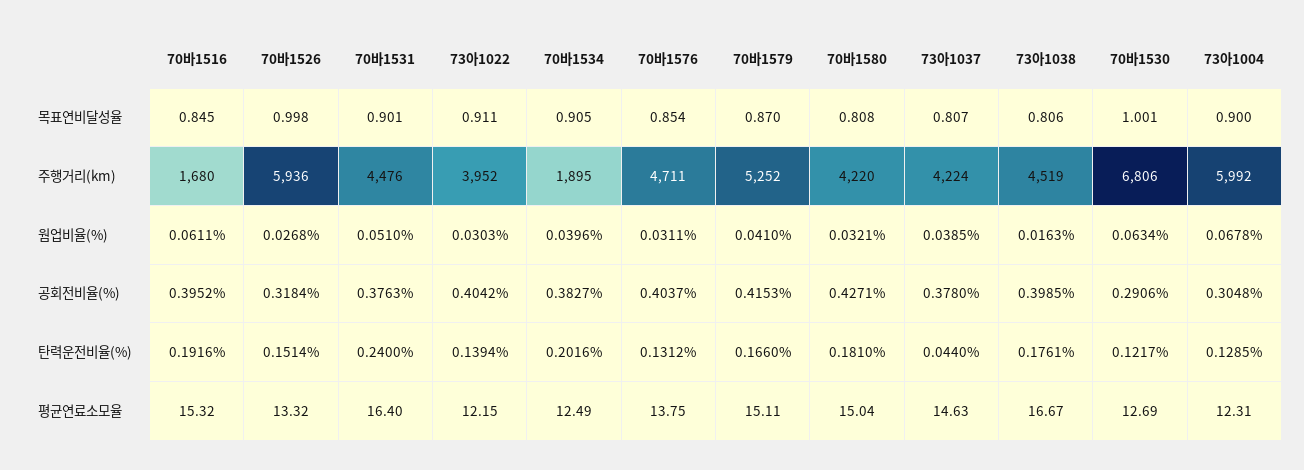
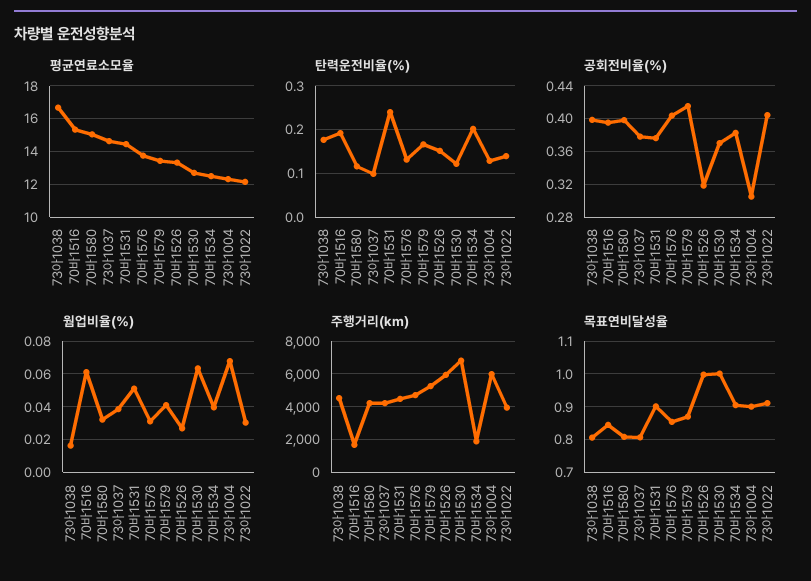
  {
    "목표연비달성율": {
      "70바1516": 0.845,
      "70바1526": 0.998,
      "70바1531": 0.901,
      "73아1022": 0.911,
      "70바1534": 0.905,
      "70바1576": 0.854,
      "70바1579": 0.87,
      "70바1580": 0.808,
      "73아1037": 0.807,
      "73아1038": 0.806,
      "70바1530": 1.001,
      "73아1004": 0.9
    },
    "주행거리(km)": {
      "70바1516": 1680,
      "70바1526": 5936,
      "70바1531": 4476,
      "73아1022": 3952,
      "70바1534": 1895,
      "70바1576": 4711,
      "70바1579": 5252,
      "70바1580": 4220,
      "73아1037": 4224,
      "73아1038": 4519,
      "70바1530": 6806,
      "73아1004": 5992
    },
    "웜업비율(%)": {
      "70바1516": 0.0611,
      "70바1526": 0.0268,
      "70바1531": 0.051,
      "73아1022": 0.0303,
      "70바1534": 0.0396,
      "70바1576": 0.0311,
      "70바1579": 0.041,
      "70바1580": 0.0321,
      "73아1037": 0.0385,
      "73아1038": 0.0163,
      "70바1530": 0.0634,
      "73아1004": 0.0678
    },
    "공회전비율(%)": {
      "70바1516": 0.3952,
      "70바1526": 0.3184,
      "70바1531": 0.3763,
      "73아1022": 0.4042,
      "70바1534": 0.3827,
      "70바1576": 0.4037,
      "70바1579": 0.4153,
-     "70바1580": 0.4271,
+     "70바1580": 0.4,
      "73아1037": 0.378,
      "73아1038": 0.3985,
-     "70바1530": 0.2906,
+     "70바1530": 0.37,
      "73아1004": 0.3048
    },
    "탄력운전비율(%)": {
      "70바1516": 0.1916,
      "70바1526": 0.1514,
      "70바1531": 0.24,
      "73아1022": 0.1394,
      "70바1534": 0.2016,
      "70바1576": 0.1312,
      "70바1579": 0.166,
-     "70바1580": 0.181,
+     "70바1580": 0.12,
-     "73아1037": 0.044,
+     "73아1037": 0.1,
      "73아1038": 0.1761,
      "70바1530": 0.1217,
      "73아1004": 0.1285
    },
    "평균연료소모율": {
      "70바1516": 15.32,
      "70바1526": 13.32,
-     "70바1531": 16.4,
+     "70바1531": 14.5,
      "73아1022": 12.15,
      "70바1534": 12.49,
      "70바1576": 13.75,
-     "70바1579": 15.11,
+     "70바1579": 13.5,
      "70바1580": 15.04,
      "73아1037": 14.63,
      "73아1038": 16.67,
      "70바1530": 12.69,
      "73아1004": 12.31
    }
  }

